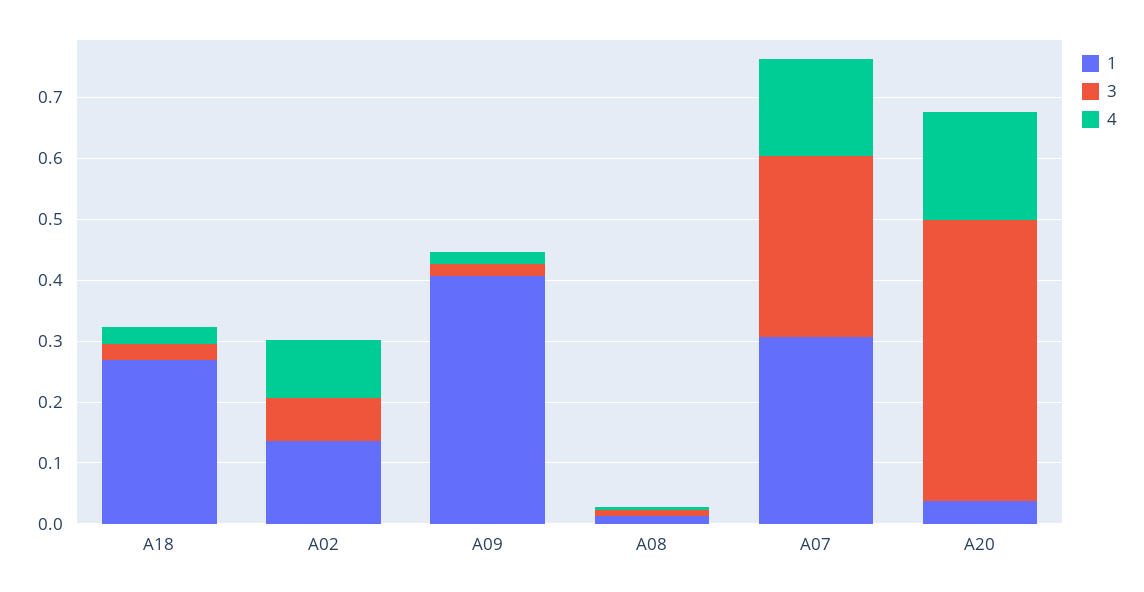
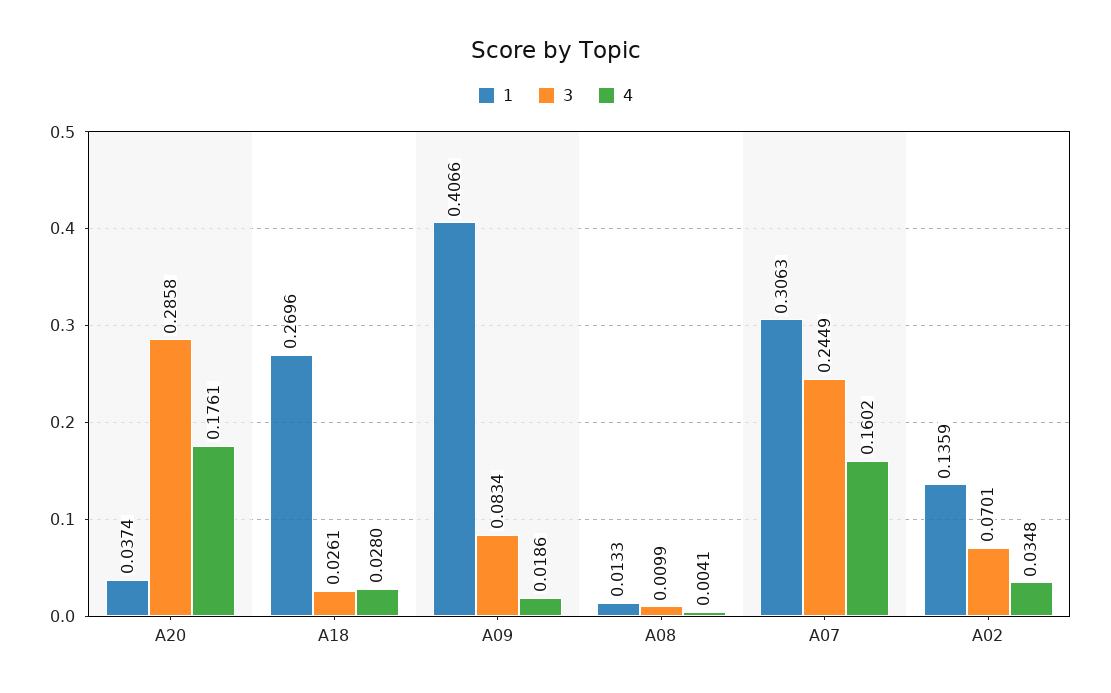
  {
    "1": {
      "A18": 0.2696,
      "A02": 0.1359,
      "A09": 0.4066,
      "A08": 0.0133,
      "A07": 0.3063,
      "A20": 0.0374
    },
    "3": {
      "A18": 0.0261,
      "A02": 0.0701,
-     "A09": 0.02,
+     "A09": 0.0834,
      "A08": 0.0099,
-     "A07": 0.3,
+     "A07": 0.2449,
-     "A20": 0.46
+     "A20": 0.2858
    },
    "4": {
      "A18": 0.028,
-     "A02": 0.1,
+     "A02": 0.0348,
      "A09": 0.0186,
      "A08": 0.0041,
      "A07": 0.1602,
      "A20": 0.1761
    }
  }

